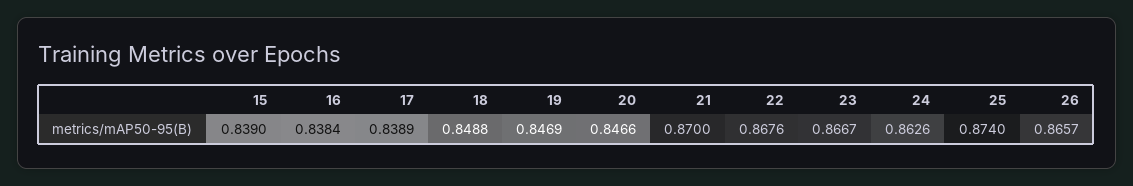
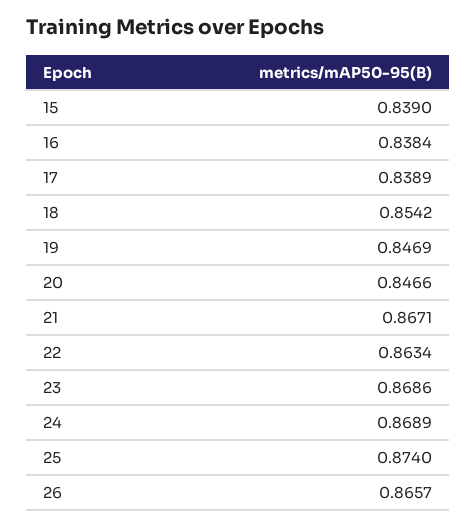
  {
    "15": 0.839,
    "16": 0.8384,
    "17": 0.8389,
-   "18": 0.8488,
+   "18": 0.8542,
    "19": 0.8469,
    "20": 0.8466,
-   "21": 0.87,
+   "21": 0.8671,
-   "22": 0.8676,
+   "22": 0.8634,
-   "23": 0.8667,
+   "23": 0.8686,
-   "24": 0.8626,
+   "24": 0.8689,
    "25": 0.874,
    "26": 0.8657
  }

